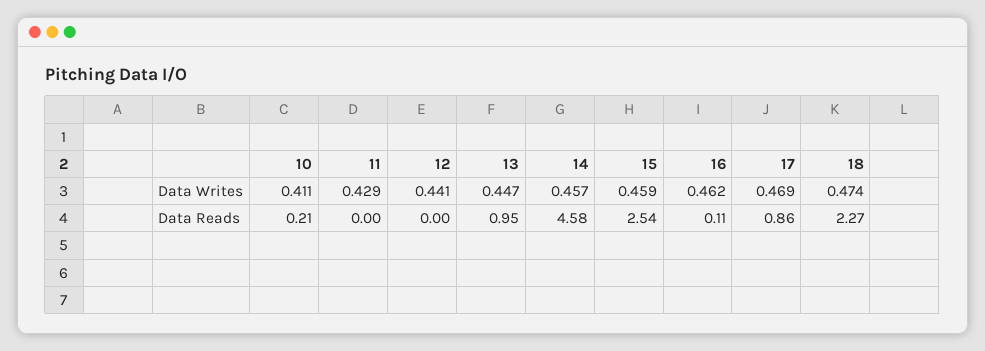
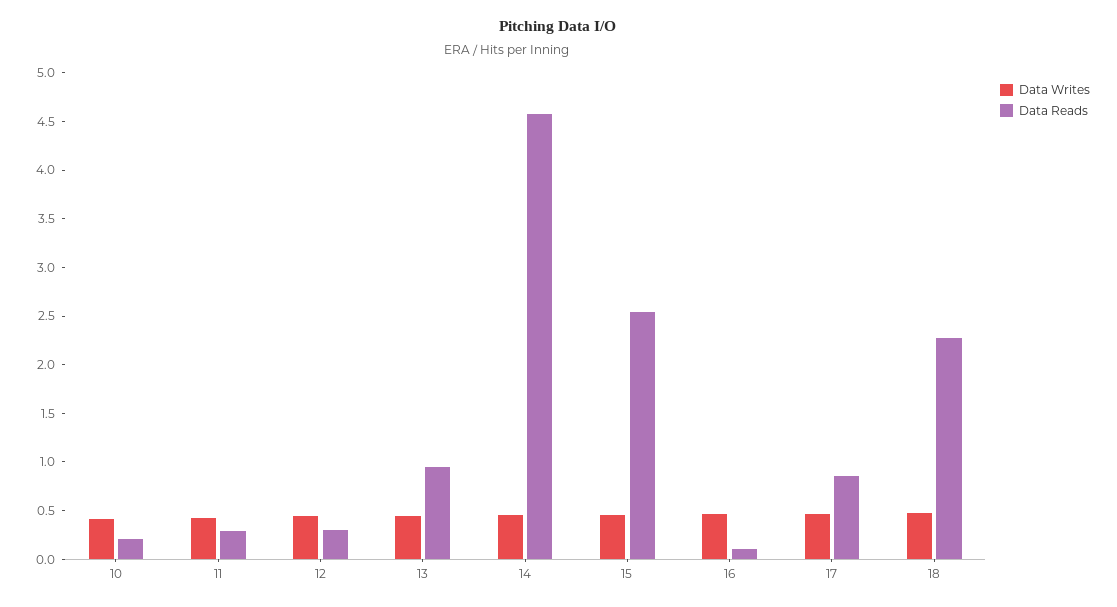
  {
    "Data Writes": {
      "10": 0.411,
      "11": 0.429,
      "12": 0.441,
      "13": 0.447,
      "14": 0.457,
      "15": 0.459,
      "16": 0.462,
      "17": 0.469,
      "18": 0.474
    },
    "Data Reads": {
      "10": 0.21,
-     "11": 0,
+     "11": 0.3,
-     "12": 0,
+     "12": 0.3,
      "13": 0.95,
      "14": 4.58,
      "15": 2.54,
      "16": 0.11,
      "17": 0.86,
      "18": 2.27
    }
  }

